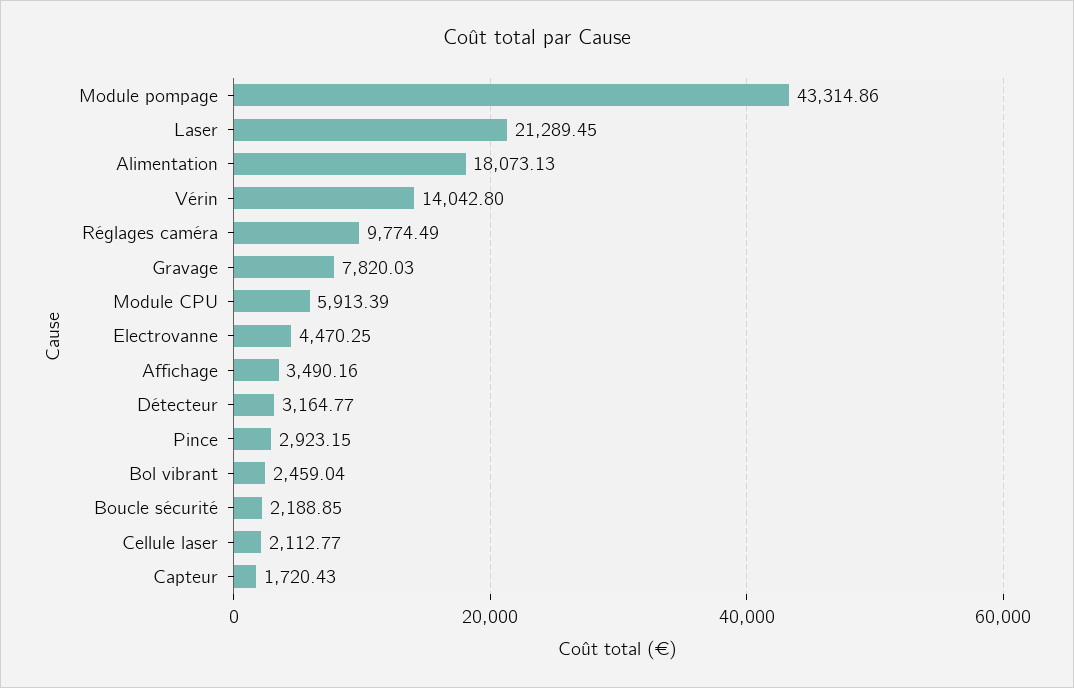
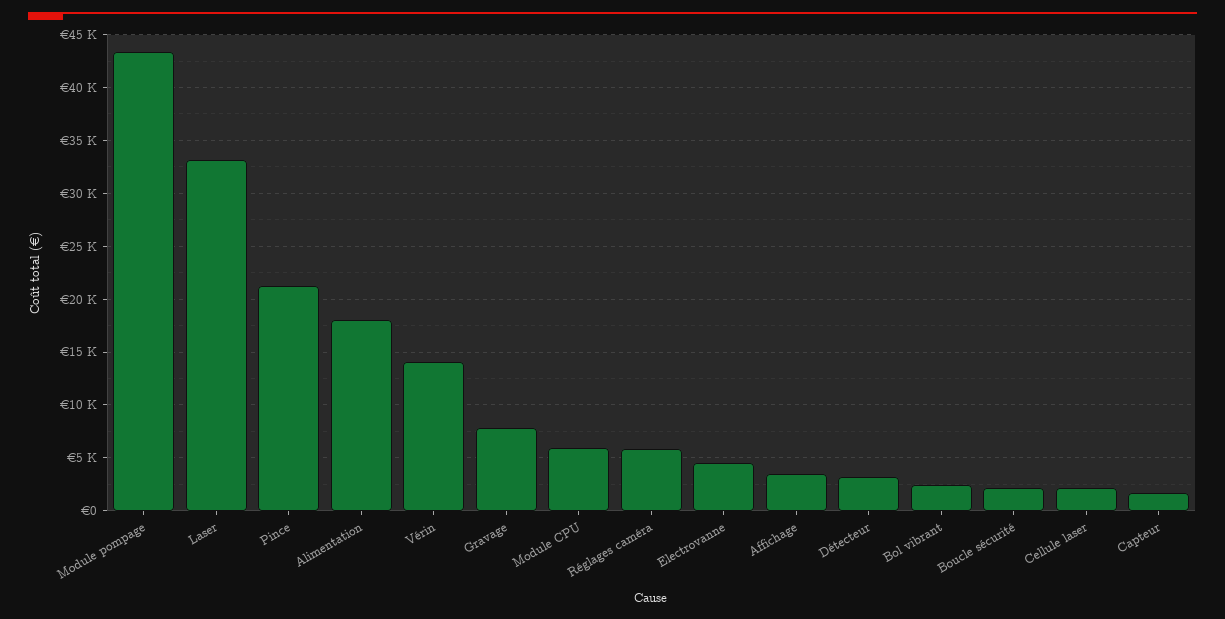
  {
    "Module pompage": 43314.86,
-   "Laser": 21289.45,
+   "Laser": 33000,
    "Alimentation": 18073.13,
    "Vérin": 14042.8,
-   "Réglages caméra": 9774.49,
+   "Réglages caméra": 6000,
    "Gravage": 7820.03,
    "Module CPU": 5913.39,
    "Electrovanne": 4470.25,
    "Affichage": 3490.16,
    "Détecteur": 3164.77,
-   "Pince": 2923.15,
+   "Pince": 21000,
    "Bol vibrant": 2459.04,
    "Boucle sécurité": 2188.85,
    "Cellule laser": 2112.77,
    "Capteur": 1720.43
  }

